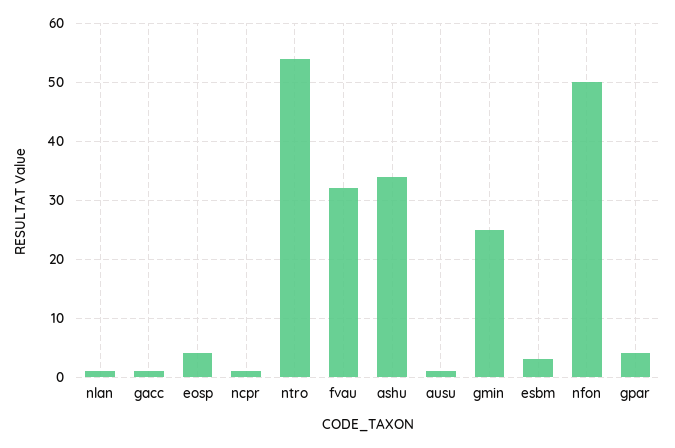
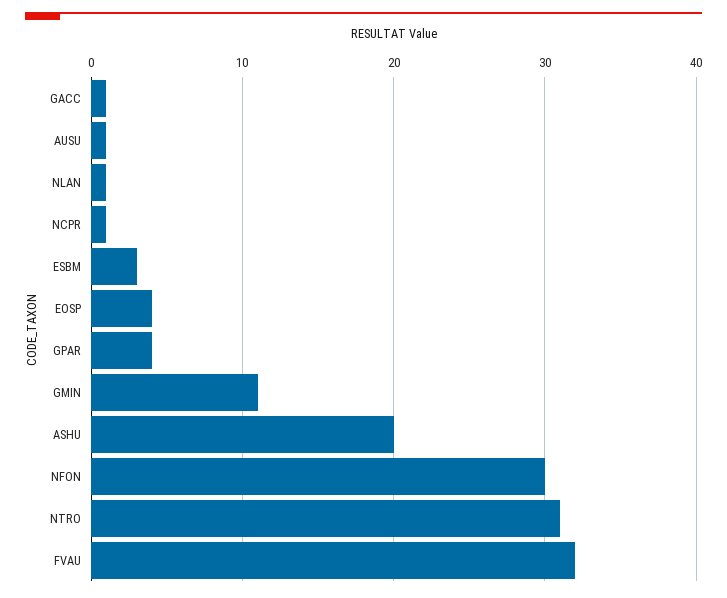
  {
    "nlan": 1,
    "gacc": 1,
    "eosp": 4,
    "ncpr": 1,
-   "ntro": 55,
+   "ntro": 31,
    "fvau": 32,
-   "ashu": 35,
+   "ashu": 20,
    "ausu": 1,
-   "gmin": 25,
+   "gmin": 11,
    "esbm": 3,
-   "nfon": 50,
+   "nfon": 30,
    "gpar": 4
  }

